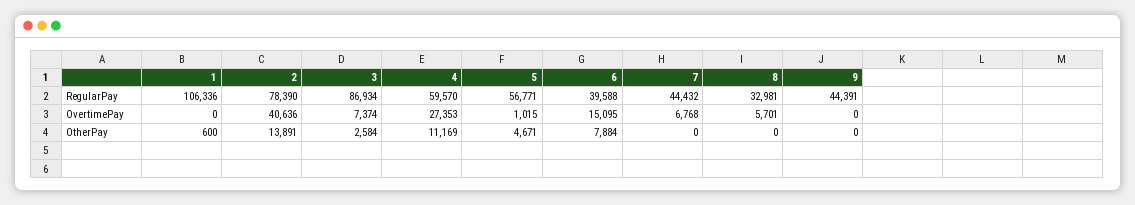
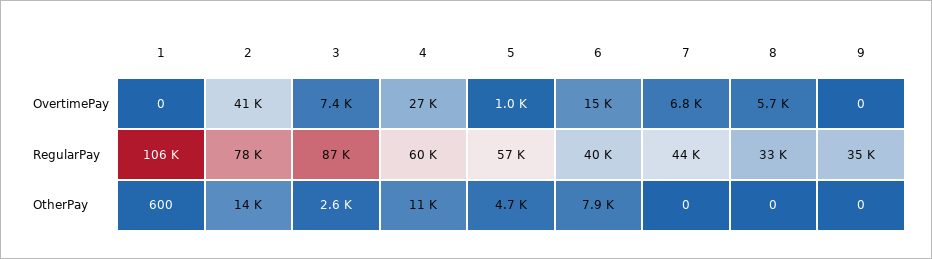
  {
    "1": {
      "RegularPay": 106336,
      "OvertimePay": 0,
      "OtherPay": 600
    },
    "2": {
      "RegularPay": 78390,
      "OvertimePay": 40636,
      "OtherPay": 13891
    },
    "3": {
      "RegularPay": 86934,
      "OvertimePay": 7374,
      "OtherPay": 2584
    },
    "4": {
      "RegularPay": 59570,
      "OvertimePay": 27353,
      "OtherPay": 11169
    },
    "5": {
      "RegularPay": 56771,
      "OvertimePay": 1015,
      "OtherPay": 4671
    },
    "6": {
      "RegularPay": 39588,
      "OvertimePay": 15095,
      "OtherPay": 7884
    },
    "7": {
      "RegularPay": 44432,
      "OvertimePay": 6768,
      "OtherPay": 0
    },
    "8": {
      "RegularPay": 32981,
      "OvertimePay": 5701,
      "OtherPay": 0
    },
    "9": {
-     "RegularPay": 44391,
+     "RegularPay": 35000,
      "OvertimePay": 0,
      "OtherPay": 0
    }
  }

